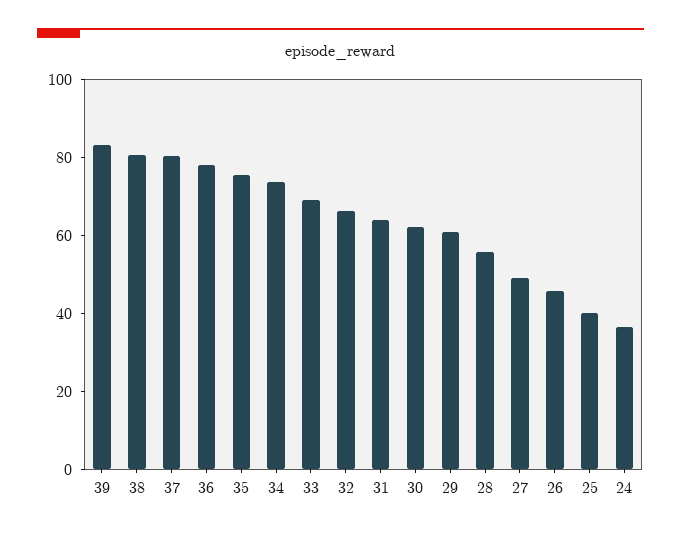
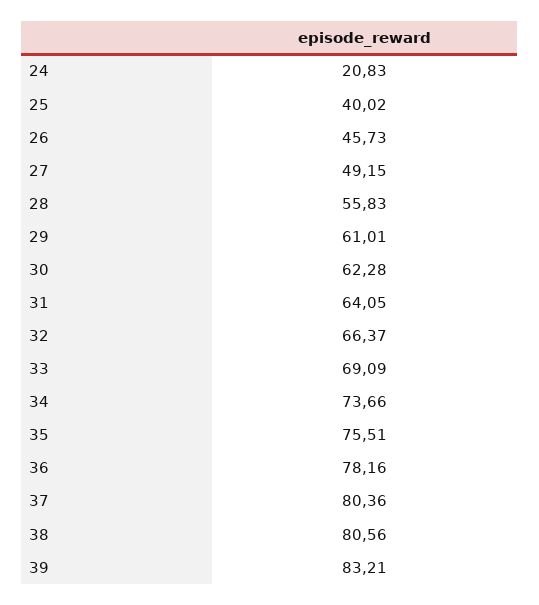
  {
    "39": 83.21,
    "38": 80.56,
    "37": 80.36,
    "36": 78.16,
    "35": 75.51,
    "34": 73.66,
    "33": 69.09,
    "32": 66.37,
    "31": 64.05,
    "30": 62.28,
    "29": 61.01,
    "28": 55.83,
    "27": 49.15,
    "26": 45.73,
    "25": 40.02,
-   "24": 35
+   "24": 20.83
  }

